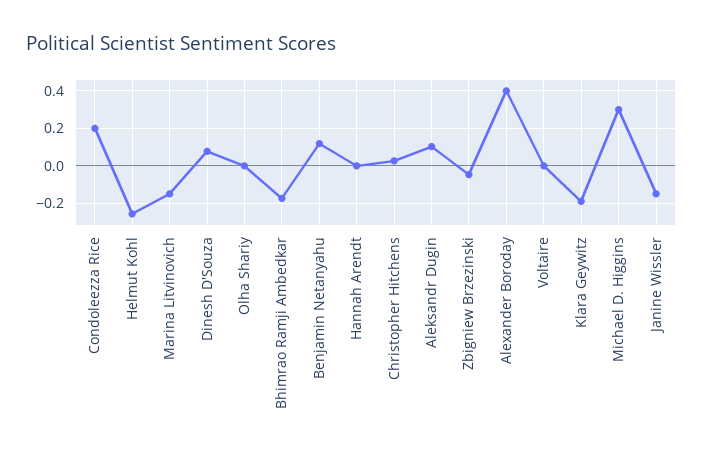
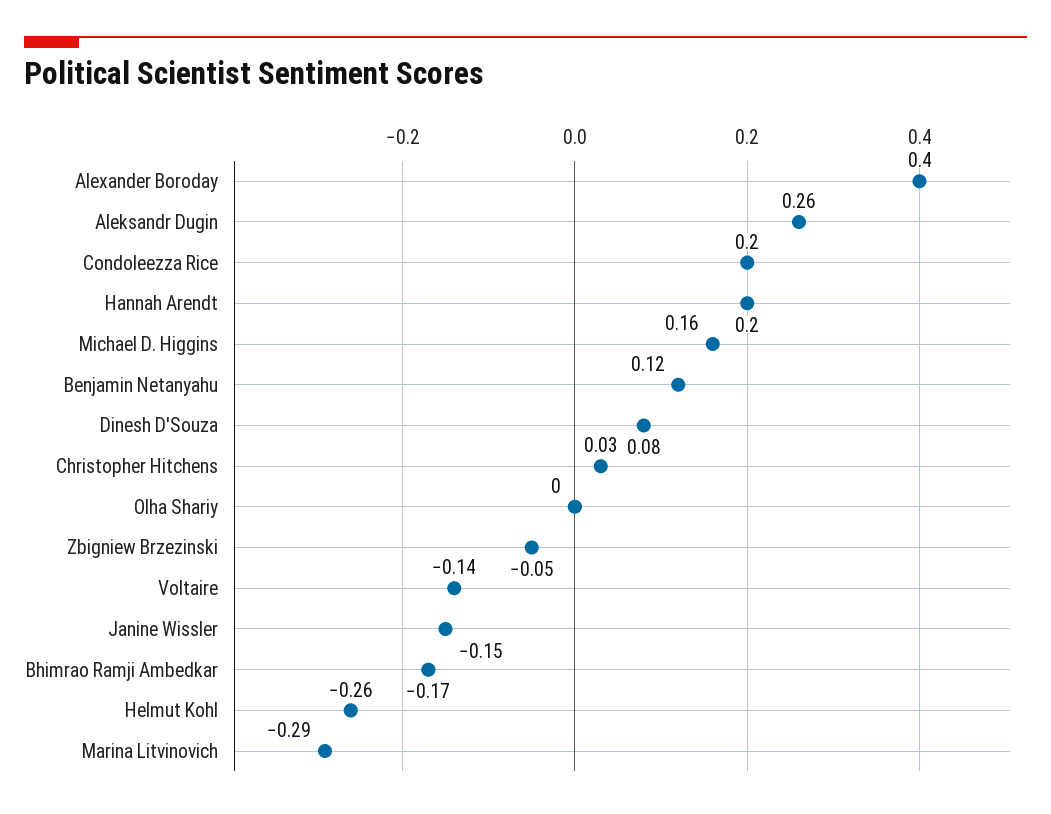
  {
    "Condoleezza Rice": 0.2,
    "Helmut Kohl": -0.26,
-   "Marina Litvinovich": -0.15,
+   "Marina Litvinovich": -0.29,
    "Dinesh D'Souza": 0.08,
    "Olha Shariy": 0,
    "Bhimrao Ramji Ambedkar": -0.17,
    "Benjamin Netanyahu": 0.12,
-   "Hannah Arendt": 0,
+   "Hannah Arendt": 0.2,
    "Christopher Hitchens": 0.03,
-   "Aleksandr Dugin": 0.1,
+   "Aleksandr Dugin": 0.26,
    "Zbigniew Brzezinski": -0.05,
    "Alexander Boroday": 0.4,
-   "Voltaire": 0,
+   "Voltaire": -0.14,
-   "Klara Geywitz": -0.2,
-   "Michael D. Higgins": 0.3,
+   "Michael D. Higgins": 0.16,
    "Janine Wissler": -0.15
  }

